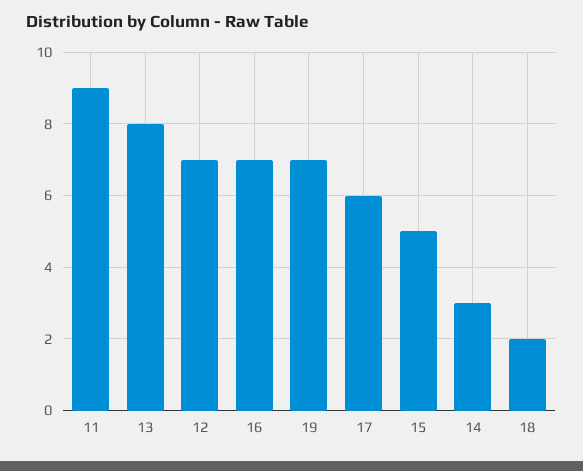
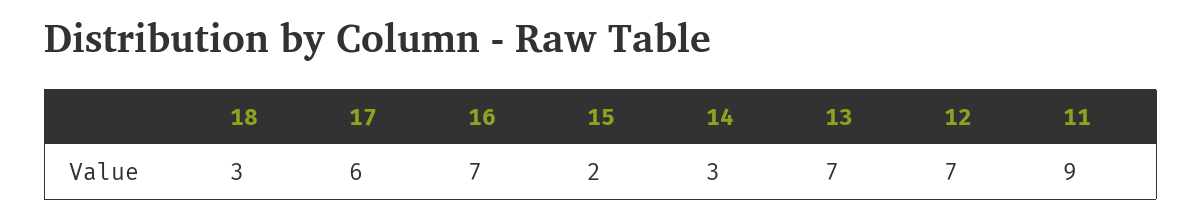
  {
    "11": 9,
-   "13": 8,
+   "13": 7,
    "12": 7,
    "16": 7,
-   "19": 7,
    "17": 6,
-   "15": 5,
+   "15": 2,
    "14": 3,
-   "18": 2
+   "18": 3
  }

